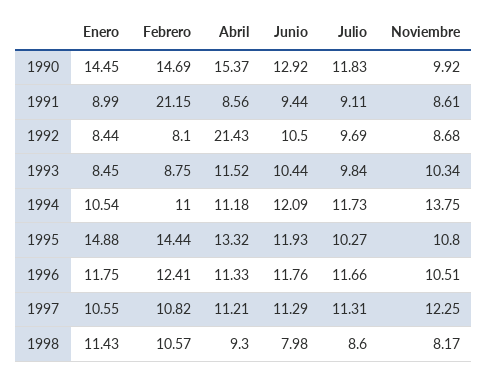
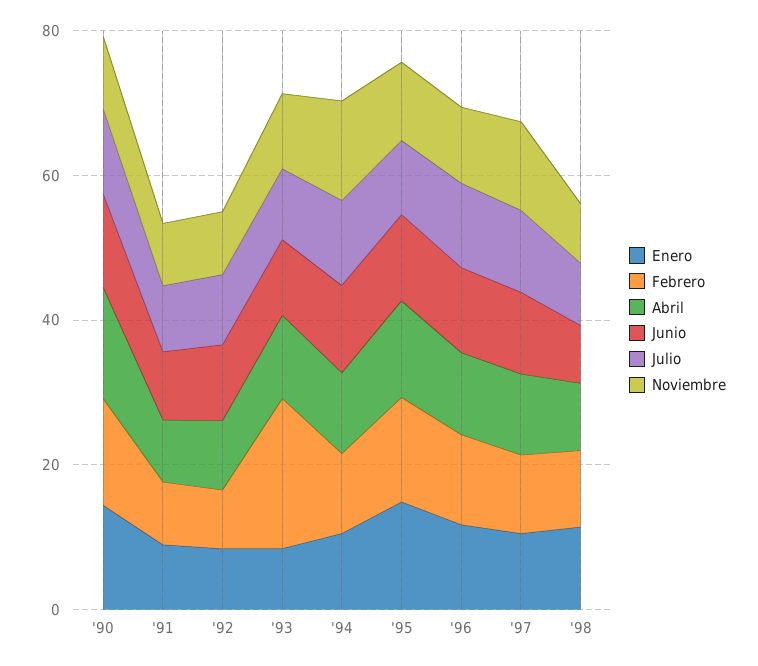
  {
    "Enero": {
      "1990": 14.45,
      "1991": 8.99,
      "1992": 8.44,
      "1993": 8.45,
      "1994": 10.54,
      "1995": 14.88,
      "1996": 11.75,
      "1997": 10.55,
      "1998": 11.43
    },
    "Febrero": {
      "1990": 14.69,
-     "1991": 21.15,
+     "1991": 10,
      "1992": 8.1,
-     "1993": 8.75,
+     "1993": 20,
      "1994": 11,
      "1995": 14.44,
      "1996": 12.41,
      "1997": 10.82,
      "1998": 10.57
    },
    "Abril": {
      "1990": 15.37,
      "1991": 8.56,
-     "1992": 21.43,
+     "1992": 10,
      "1993": 11.52,
      "1994": 11.18,
      "1995": 13.32,
      "1996": 11.33,
      "1997": 11.21,
      "1998": 9.3
    },
    "Junio": {
      "1990": 12.92,
      "1991": 9.44,
      "1992": 10.5,
      "1993": 10.44,
      "1994": 12.09,
      "1995": 11.93,
      "1996": 11.76,
      "1997": 11.29,
      "1998": 7.98
    },
    "Julio": {
      "1990": 11.83,
      "1991": 9.11,
      "1992": 9.69,
      "1993": 9.84,
      "1994": 11.73,
      "1995": 10.27,
      "1996": 11.66,
      "1997": 11.31,
      "1998": 8.6
    },
    "Noviembre": {
      "1990": 9.92,
      "1991": 8.61,
      "1992": 8.68,
      "1993": 10.34,
      "1994": 13.75,
      "1995": 10.8,
      "1996": 10.51,
      "1997": 12.25,
      "1998": 8.17
    }
  }

